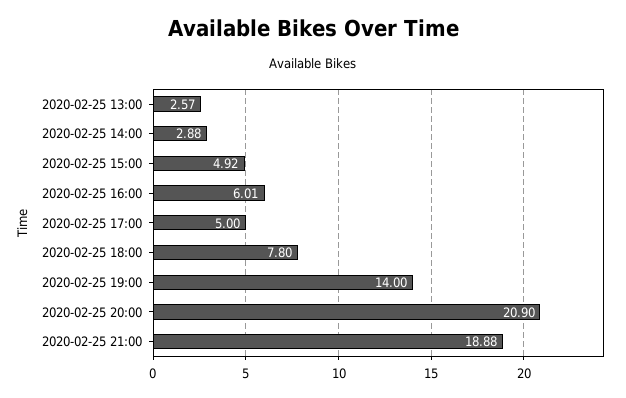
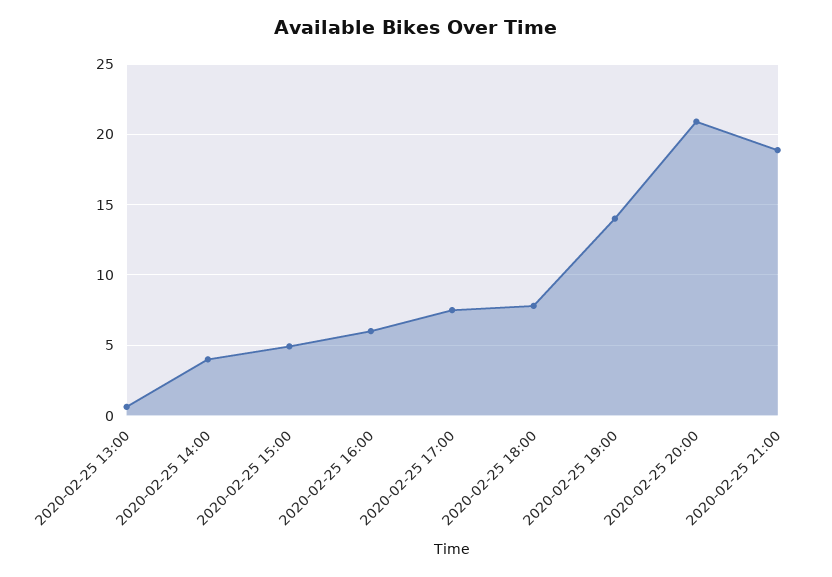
  {
-   "2020-02-25 13:00": 2.57,
+   "2020-02-25 13:00": 0.5,
-   "2020-02-25 14:00": 2.88,
+   "2020-02-25 14:00": 4,
    "2020-02-25 15:00": 4.92,
    "2020-02-25 16:00": 6.01,
-   "2020-02-25 17:00": 5,
+   "2020-02-25 17:00": 7.5,
    "2020-02-25 18:00": 7.8,
    "2020-02-25 19:00": 14,
    "2020-02-25 20:00": 20.9,
    "2020-02-25 21:00": 18.88
  }

